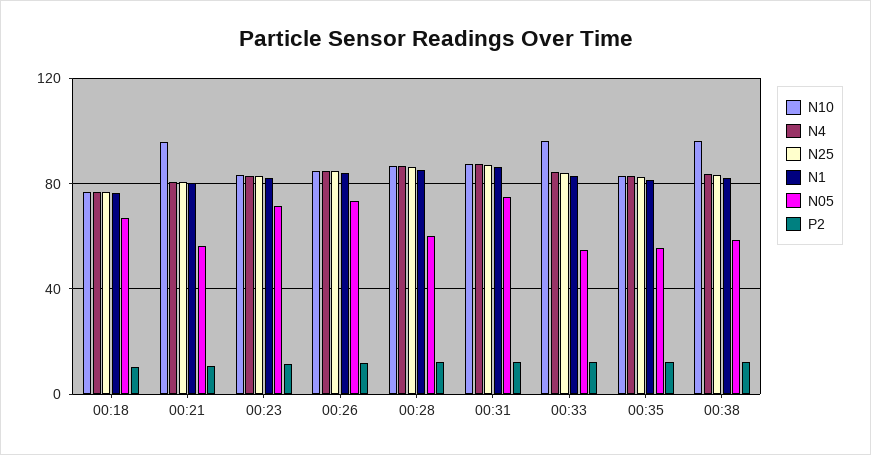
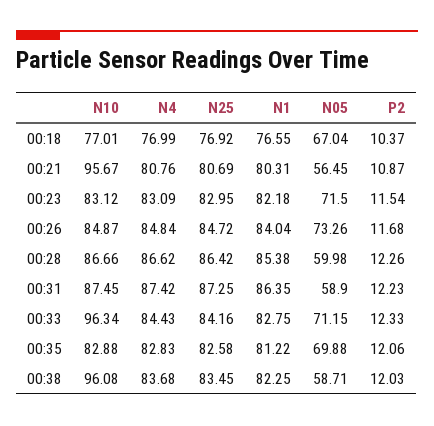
  {
    "N10": {
      "00:18": 77.01,
      "00:21": 95.67,
      "00:23": 83.12,
      "00:26": 84.87,
      "00:28": 86.66,
      "00:31": 87.45,
      "00:33": 96.34,
      "00:35": 82.88,
      "00:38": 96.08
    },
    "N4": {
      "00:18": 76.99,
      "00:21": 80.76,
      "00:23": 83.09,
      "00:26": 84.84,
      "00:28": 86.62,
      "00:31": 87.42,
      "00:33": 84.43,
      "00:35": 82.83,
      "00:38": 83.68
    },
    "N25": {
      "00:18": 76.92,
      "00:21": 80.69,
      "00:23": 82.95,
      "00:26": 84.72,
      "00:28": 86.42,
      "00:31": 87.25,
      "00:33": 84.16,
      "00:35": 82.58,
      "00:38": 83.45
    },
    "N1": {
      "00:18": 76.55,
      "00:21": 80.31,
      "00:23": 82.18,
      "00:26": 84.04,
      "00:28": 85.38,
      "00:31": 86.35,
      "00:33": 82.75,
      "00:35": 81.22,
      "00:38": 82.25
    },
    "N05": {
      "00:18": 67.04,
      "00:21": 56.45,
      "00:23": 71.5,
      "00:26": 73.26,
      "00:28": 59.98,
-     "00:31": 75,
+     "00:31": 58.9,
-     "00:33": 55,
+     "00:33": 71.15,
-     "00:35": 55,
+     "00:35": 69.88,
      "00:38": 58.71
    },
    "P2": {
      "00:18": 10.37,
      "00:21": 10.87,
      "00:23": 11.54,
      "00:26": 11.68,
      "00:28": 12.26,
      "00:31": 12.23,
      "00:33": 12.33,
      "00:35": 12.06,
      "00:38": 12.03
    }
  }

